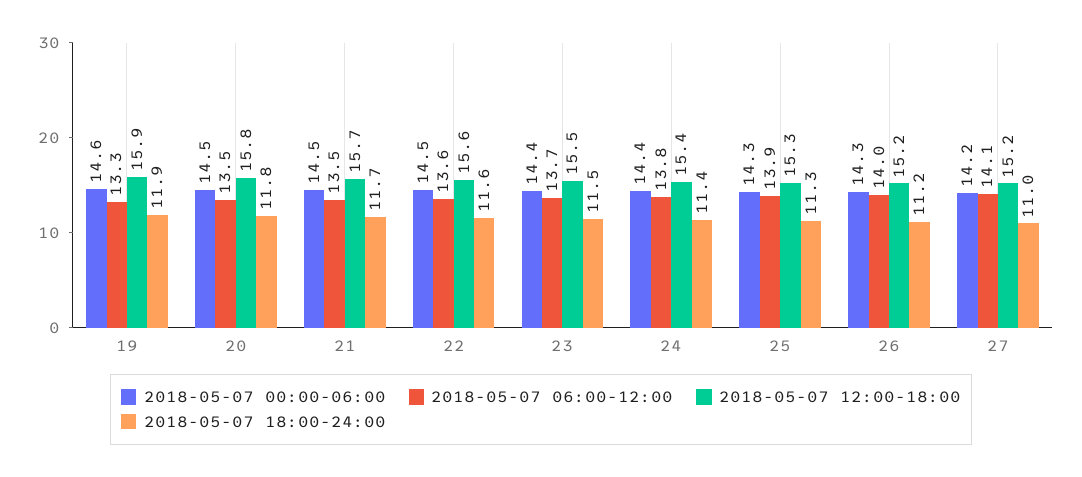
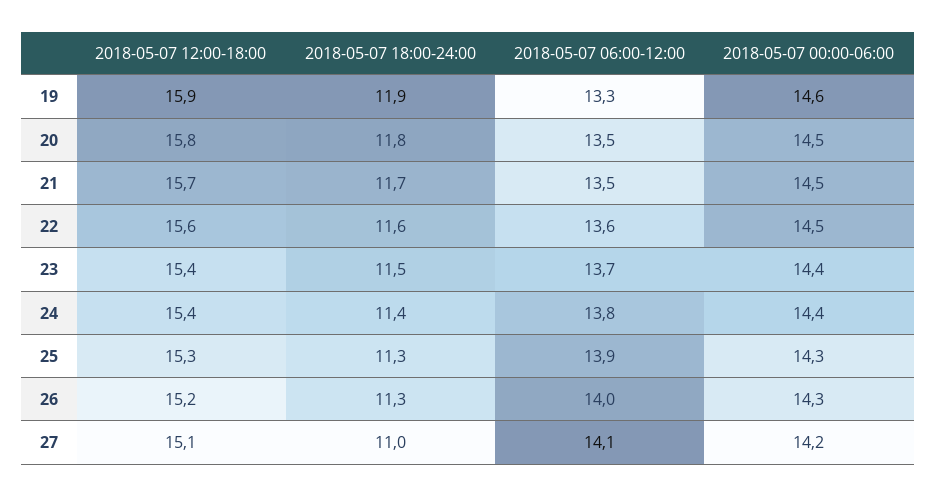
  {
    "2018-05-07 00:00-06:00": {
      "19": 14.6,
      "20": 14.5,
      "21": 14.5,
      "22": 14.5,
      "23": 14.4,
      "24": 14.4,
      "25": 14.3,
      "26": 14.3,
      "27": 14.2
    },
    "2018-05-07 06:00-12:00": {
      "19": 13.3,
      "20": 13.5,
      "21": 13.5,
      "22": 13.6,
      "23": 13.7,
      "24": 13.8,
      "25": 13.9,
      "26": 14,
      "27": 14.1
    },
    "2018-05-07 12:00-18:00": {
      "19": 15.9,
      "20": 15.8,
      "21": 15.7,
      "22": 15.6,
-     "23": 15.5,
+     "23": 15.4,
      "24": 15.4,
      "25": 15.3,
      "26": 15.2,
-     "27": 15.2
+     "27": 15.1
    },
    "2018-05-07 18:00-24:00": {
      "19": 11.9,
      "20": 11.8,
      "21": 11.7,
      "22": 11.6,
      "23": 11.5,
      "24": 11.4,
      "25": 11.3,
-     "26": 11.2,
+     "26": 11.3,
      "27": 11
    }
  }

